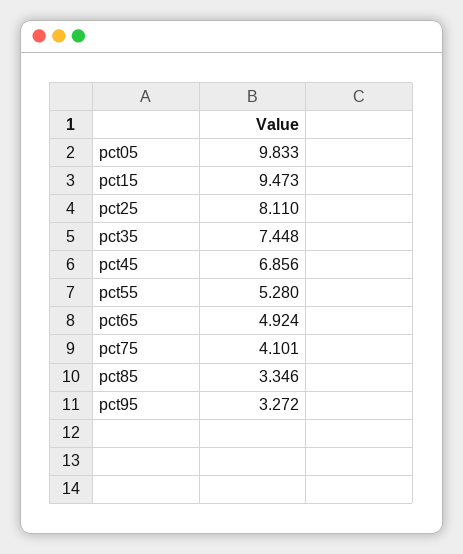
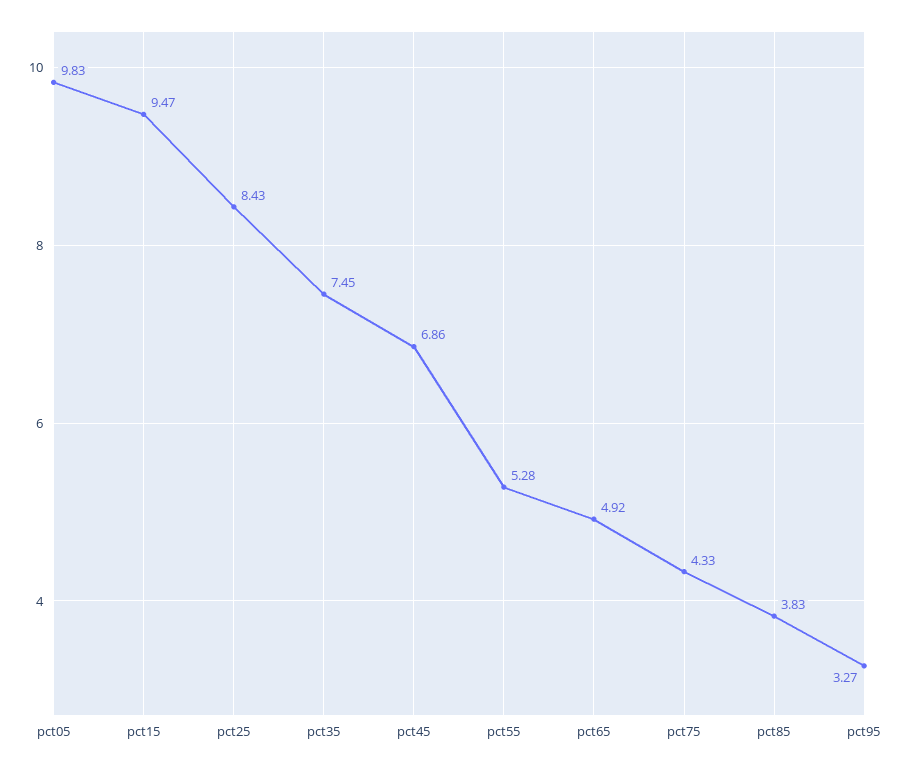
  {
    "pct05": 9.833,
    "pct15": 9.473,
-   "pct25": 8.11,
+   "pct25": 8.43,
    "pct35": 7.448,
    "pct45": 6.856,
    "pct55": 5.28,
    "pct65": 4.924,
-   "pct75": 4.101,
+   "pct75": 4.33,
-   "pct85": 3.346,
+   "pct85": 3.83,
    "pct95": 3.272
  }

